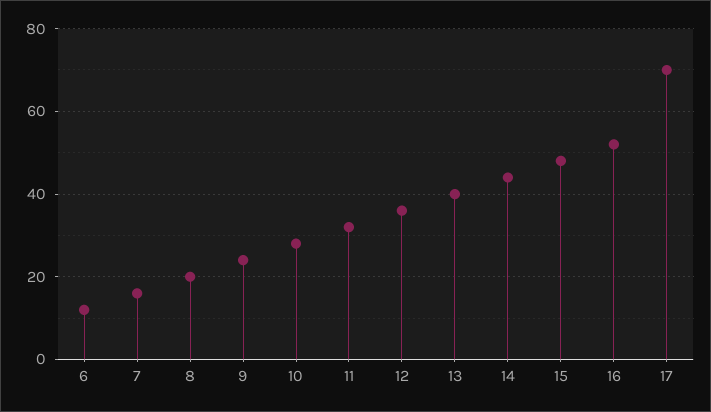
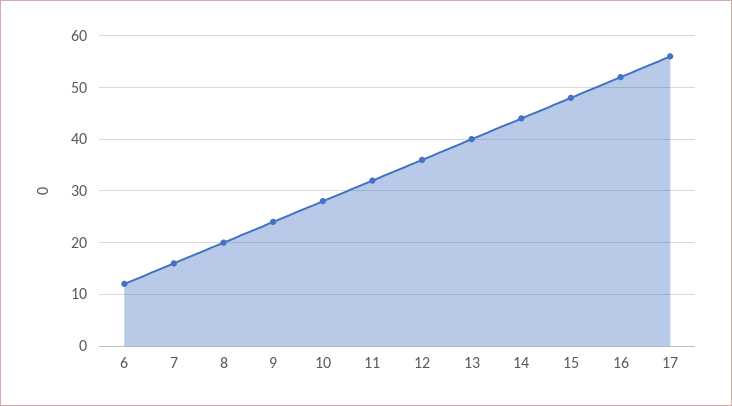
  {
    "6": 10,
    "7": 15,
    "8": 20,
    "9": 25,
    "10": 30,
    "11": 30,
    "12": 35,
    "13": 40,
    "14": 45,
    "15": 50,
    "16": 50,
-   "17": 70
+   "17": 55
  }

